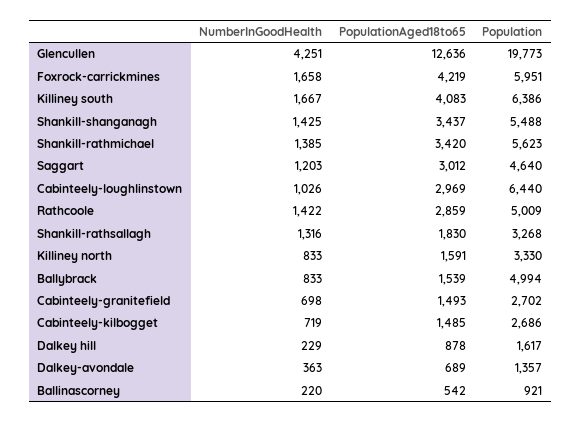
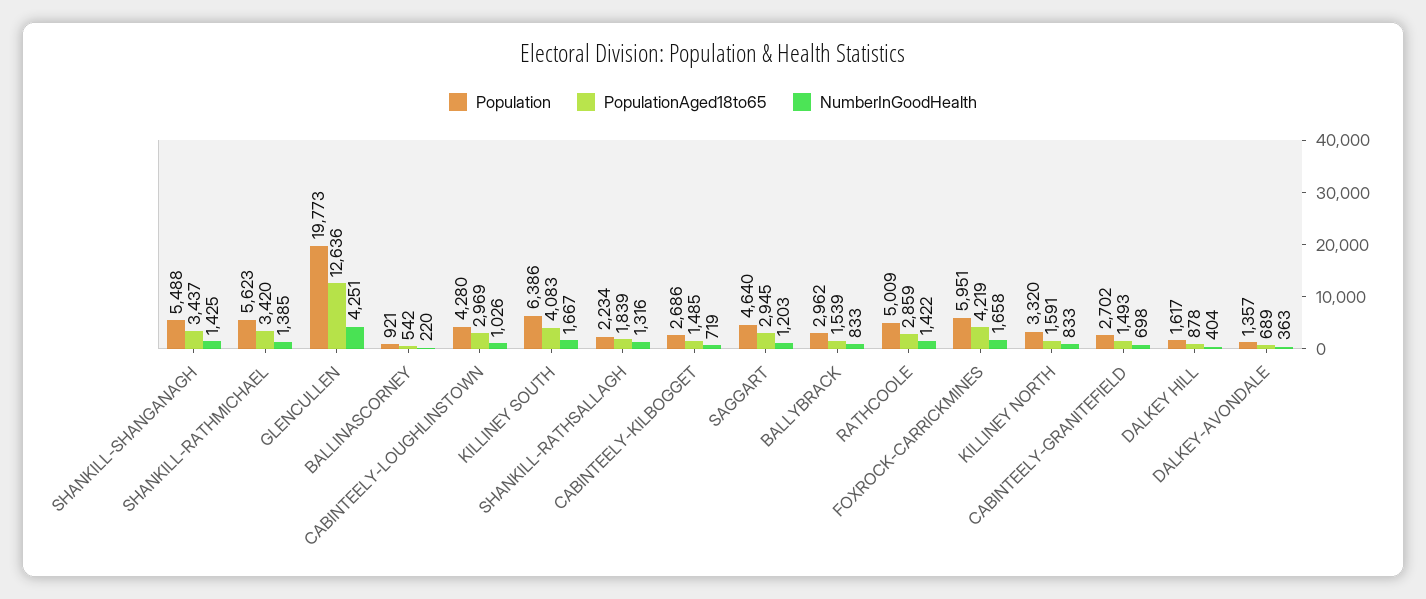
  {
    "NumberInGoodHealth": {
      "Glencullen": 4251,
      "Foxrock-carrickmines": 1658,
      "Killiney south": 1667,
      "Shankill-shanganagh": 1425,
      "Shankill-rathmichael": 1385,
      "Saggart": 1203,
      "Cabinteely-loughlinstown": 1026,
      "Rathcoole": 1422,
      "Shankill-rathsallagh": 1316,
      "Killiney north": 833,
      "Ballybrack": 833,
      "Cabinteely-granitefield": 698,
      "Cabinteely-kilbogget": 719,
-     "Dalkey hill": 229,
+     "Dalkey hill": 404,
      "Dalkey-avondale": 363,
      "Ballinascorney": 220
    },
    "PopulationAged18to65": {
      "Glencullen": 12636,
      "Foxrock-carrickmines": 4219,
      "Killiney south": 4083,
      "Shankill-shanganagh": 3437,
      "Shankill-rathmichael": 3420,
-     "Saggart": 3012,
+     "Saggart": 2945,
      "Cabinteely-loughlinstown": 2969,
      "Rathcoole": 2859,
-     "Shankill-rathsallagh": 1830,
+     "Shankill-rathsallagh": 1839,
      "Killiney north": 1591,
      "Ballybrack": 1539,
      "Cabinteely-granitefield": 1493,
      "Cabinteely-kilbogget": 1485,
      "Dalkey hill": 878,
      "Dalkey-avondale": 689,
      "Ballinascorney": 542
    },
    "Population": {
      "Glencullen": 19773,
      "Foxrock-carrickmines": 5951,
      "Killiney south": 6386,
      "Shankill-shanganagh": 5488,
      "Shankill-rathmichael": 5623,
      "Saggart": 4640,
-     "Cabinteely-loughlinstown": 6440,
+     "Cabinteely-loughlinstown": 4280,
      "Rathcoole": 5009,
-     "Shankill-rathsallagh": 3268,
+     "Shankill-rathsallagh": 2234,
-     "Killiney north": 3330,
+     "Killiney north": 3320,
-     "Ballybrack": 4994,
+     "Ballybrack": 2962,
      "Cabinteely-granitefield": 2702,
      "Cabinteely-kilbogget": 2686,
      "Dalkey hill": 1617,
      "Dalkey-avondale": 1357,
      "Ballinascorney": 921
    }
  }

